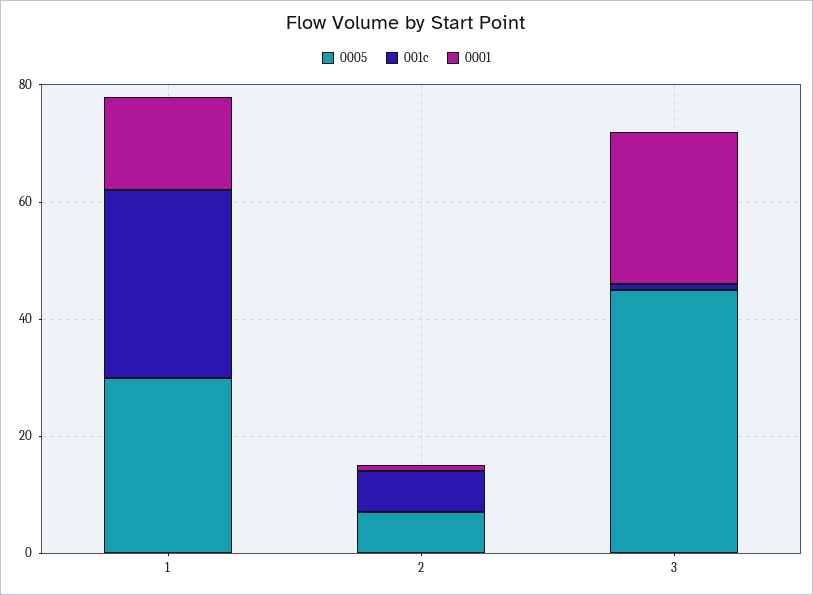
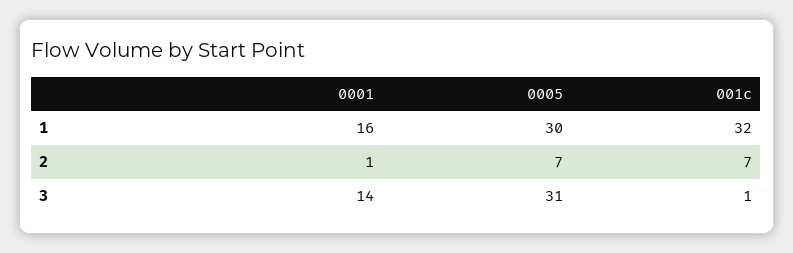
  {
    "0005": {
      "1": 30,
      "2": 7,
-     "3": 45
+     "3": 31
    },
    "001c": {
      "1": 32,
      "2": 7,
      "3": 1
    },
    "0001": {
      "1": 16,
      "2": 1,
-     "3": 25
+     "3": 14
    }
  }

